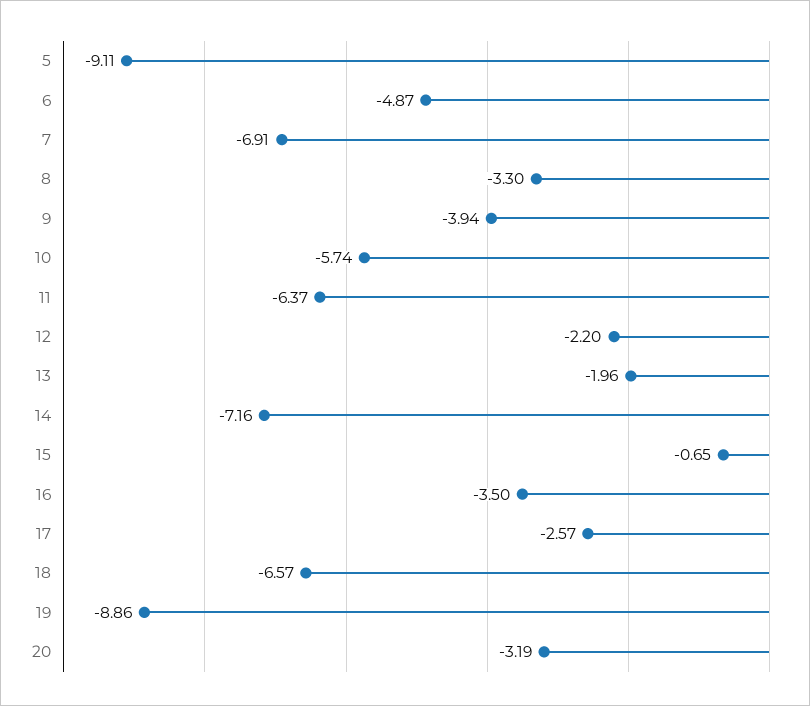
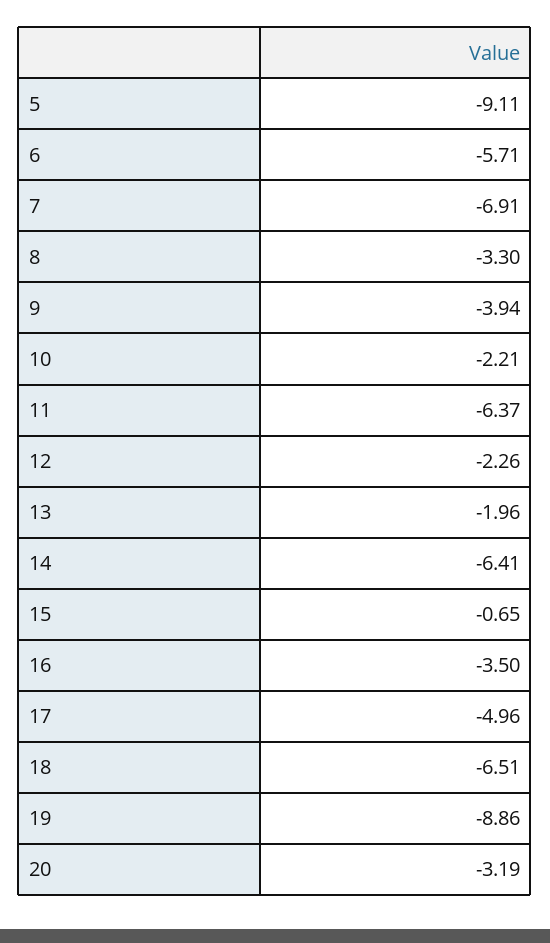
  {
    "5": -9.11,
-   "6": -4.87,
+   "6": -5.71,
    "7": -6.91,
    "8": -3.3,
    "9": -3.94,
-   "10": -5.74,
+   "10": -2.21,
    "11": -6.37,
-   "12": -2.2,
+   "12": -2.26,
    "13": -1.96,
-   "14": -7.16,
+   "14": -6.41,
    "15": -0.65,
    "16": -3.5,
-   "17": -2.57,
+   "17": -4.96,
-   "18": -6.57,
+   "18": -6.51,
    "19": -8.86,
    "20": -3.19
  }

